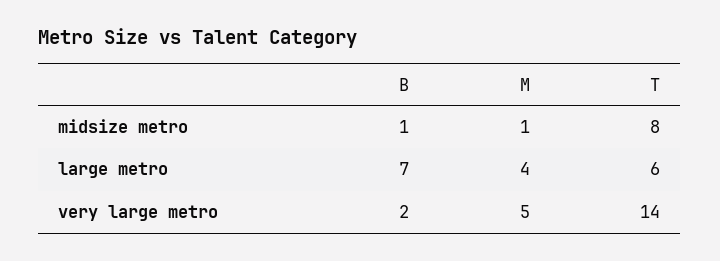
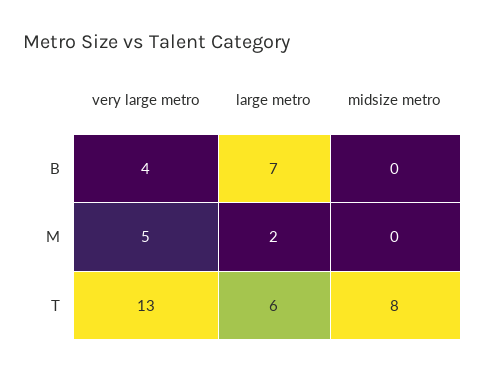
  {
    "B": {
-     "midsize metro": 1,
+     "midsize metro": 0,
      "large metro": 7,
-     "very large metro": 2
+     "very large metro": 4
    },
    "M": {
-     "midsize metro": 1,
+     "midsize metro": 0,
-     "large metro": 4,
+     "large metro": 2,
      "very large metro": 5
    },
    "T": {
      "midsize metro": 8,
      "large metro": 6,
-     "very large metro": 14
+     "very large metro": 13
    }
  }

